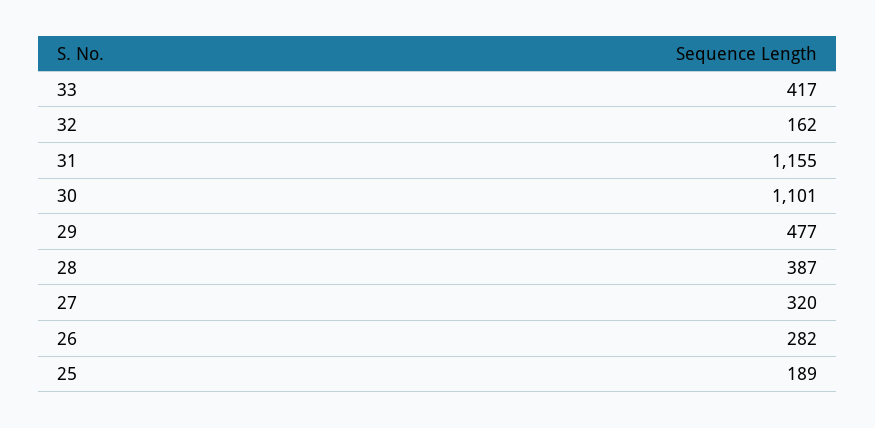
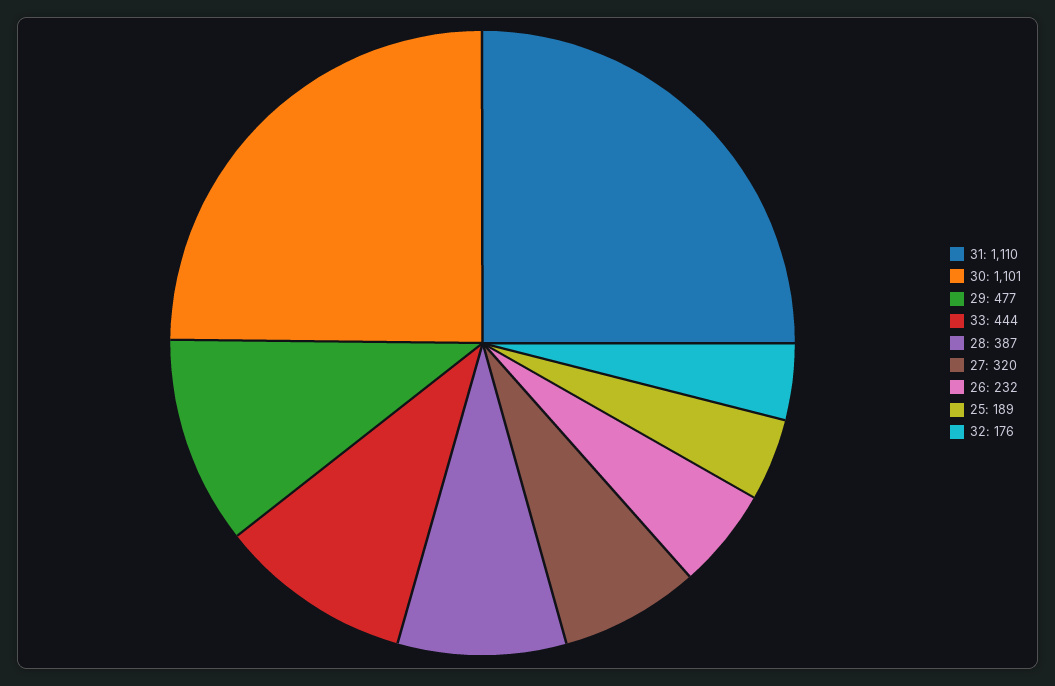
  {
-   "33": 417,
+   "33": 444,
-   "32": 162,
+   "32": 176,
-   "31": 1155,
+   "31": 1110,
    "30": 1101,
    "29": 477,
    "28": 387,
    "27": 320,
-   "26": 282,
+   "26": 232,
    "25": 189
  }

